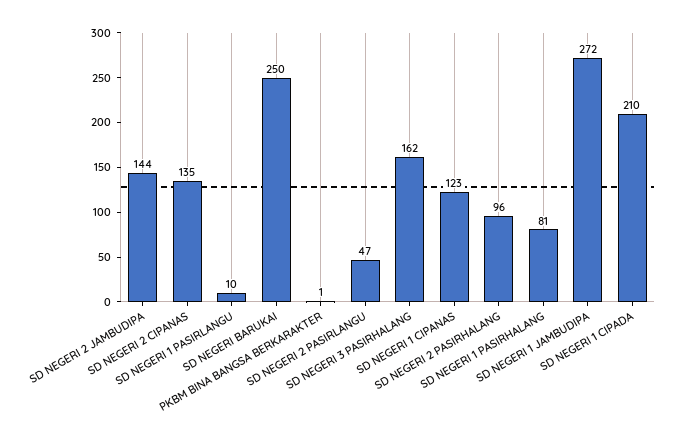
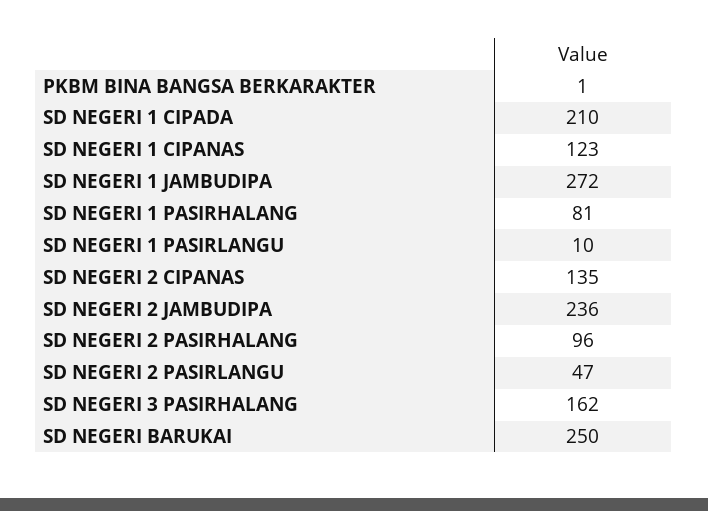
  {
-   "SD NEGERI 2 JAMBUDIPA": 144,
+   "SD NEGERI 2 JAMBUDIPA": 236,
    "SD NEGERI 2 CIPANAS": 135,
    "SD NEGERI 1 PASIRLANGU": 10,
    "SD NEGERI BARUKAI": 250,
    "PKBM BINA BANGSA BERKARAKTER": 1,
    "SD NEGERI 2 PASIRLANGU": 47,
    "SD NEGERI 3 PASIRHALANG": 162,
    "SD NEGERI 1 CIPANAS": 123,
    "SD NEGERI 2 PASIRHALANG": 96,
    "SD NEGERI 1 PASIRHALANG": 81,
    "SD NEGERI 1 JAMBUDIPA": 272,
    "SD NEGERI 1 CIPADA": 210
  }

